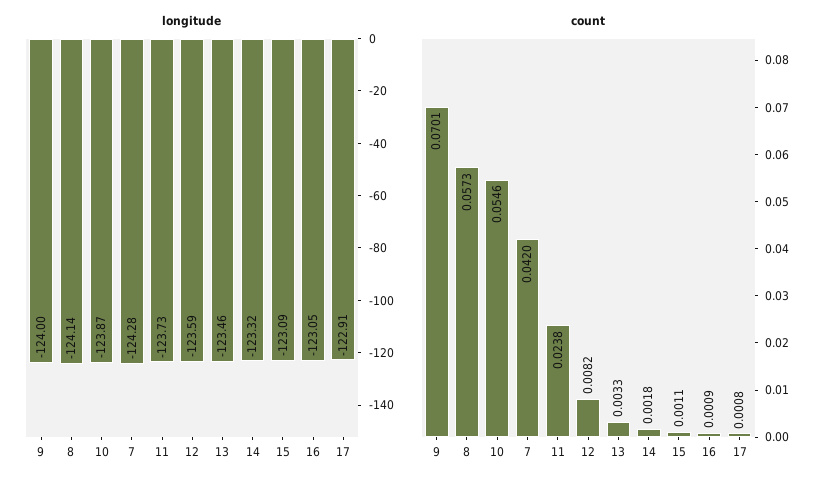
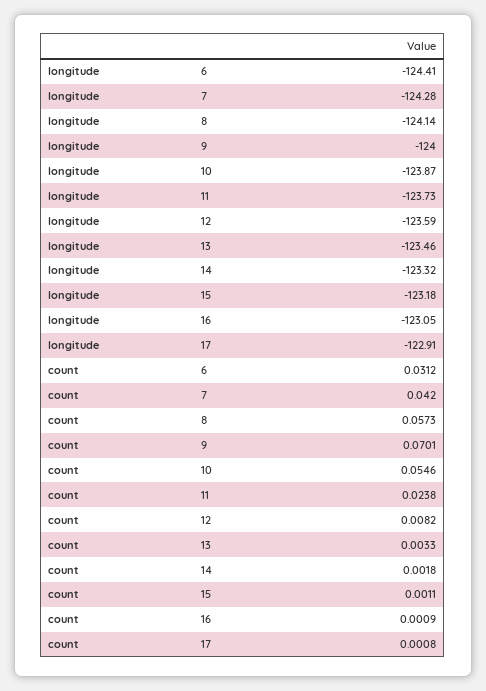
  {
    "longitude": {
      "9": -124,
      "8": -124.14,
      "10": -123.87,
      "7": -124.28,
      "11": -123.73,
      "12": -123.59,
      "13": -123.46,
      "14": -123.32,
-     "15": -123.09,
+     "15": -123.18,
      "16": -123.05,
-     "17": -122.91
+     "17": -122.91,
+     "6": -124.41
    },
    "count": {
      "9": 0.0701,
      "8": 0.0573,
      "10": 0.0546,
      "7": 0.042,
      "11": 0.0238,
      "12": 0.0082,
      "13": 0.0033,
      "14": 0.0018,
      "15": 0.0011,
      "16": 0.0009,
-     "17": 0.0008
+     "17": 0.0008,
+     "6": 0.0312
    }
  }

